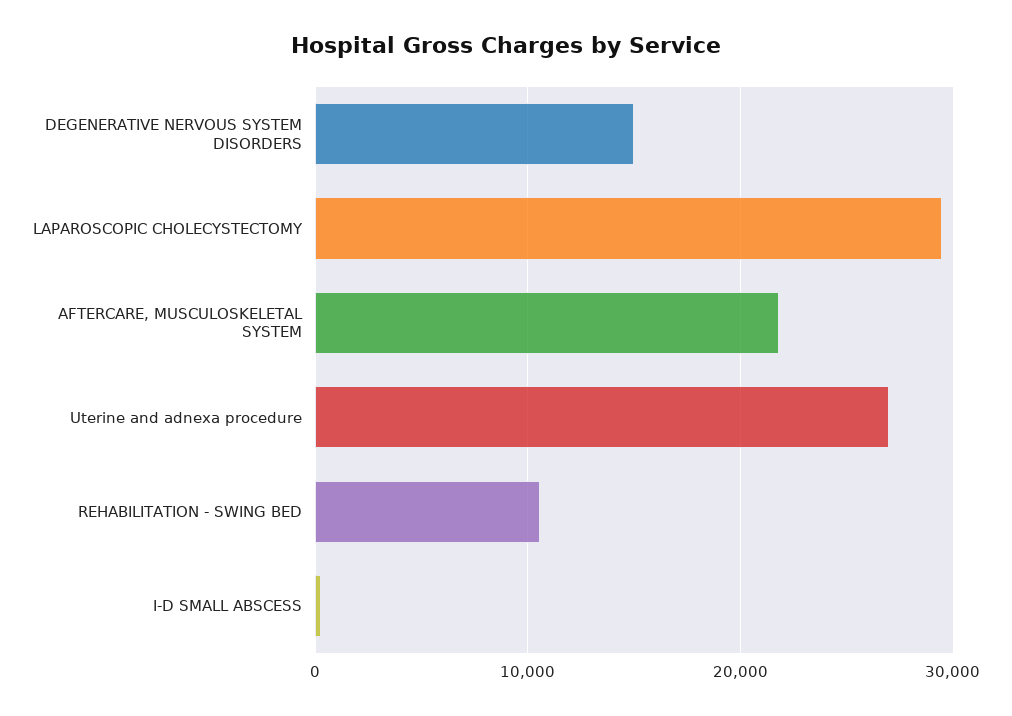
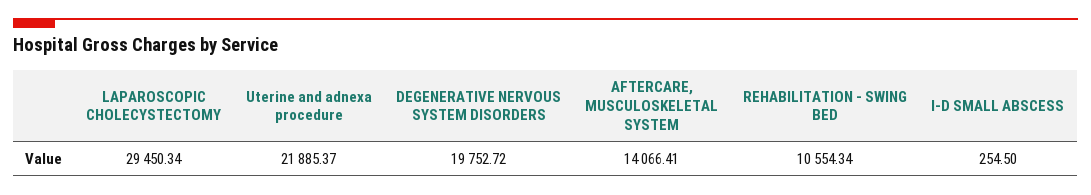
  {
-   "DEGENERATIVE NERVOUS SYSTEM DISORDERS": 15000,
+   "DEGENERATIVE NERVOUS SYSTEM DISORDERS": 19752.72,
    "LAPAROSCOPIC CHOLECYSTECTOMY": 29450.34,
-   "AFTERCARE, MUSCULOSKELETAL SYSTEM": 22000,
+   "AFTERCARE, MUSCULOSKELETAL SYSTEM": 14066.41,
-   "Uterine and adnexa procedure": 27000,
+   "Uterine and adnexa procedure": 21885.37,
    "REHABILITATION - SWING BED": 10554.34,
    "I-D SMALL ABSCESS": 254.5
  }

